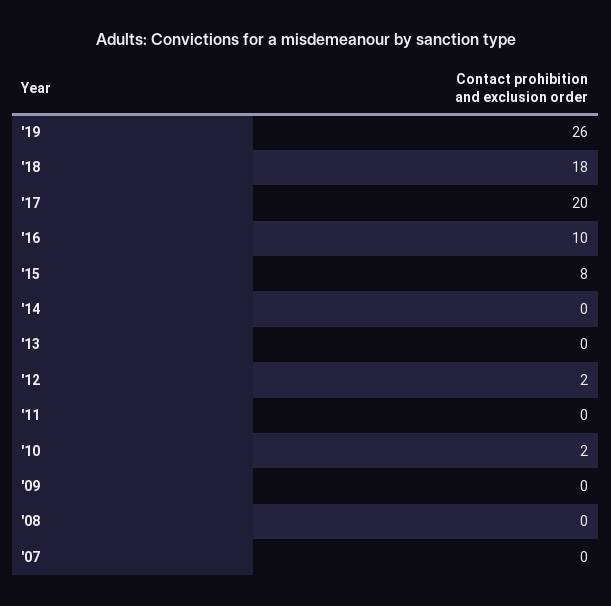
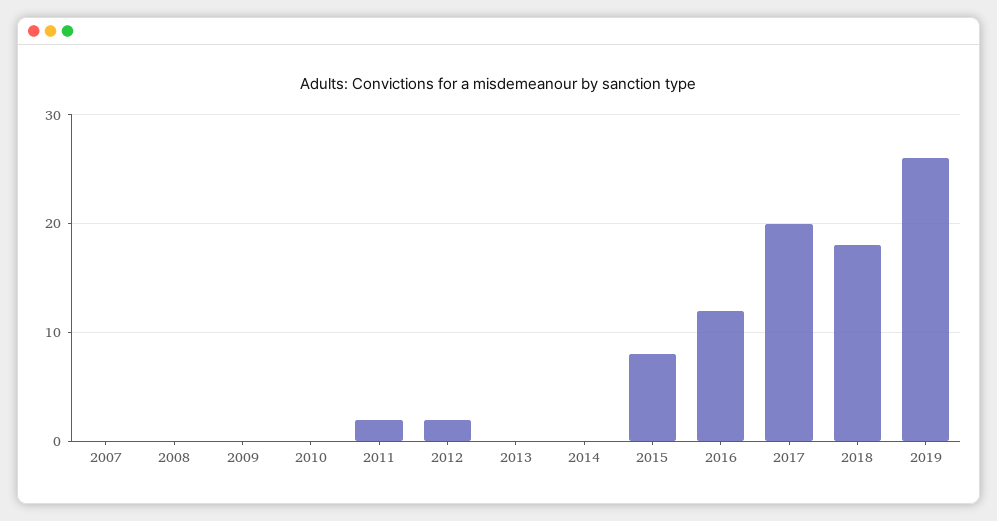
  {
    "'19": 26,
    "'18": 18,
    "'17": 20,
-   "'16": 10,
+   "'16": 12,
    "'15": 8,
    "'14": 0,
    "'13": 0,
    "'12": 2,
-   "'11": 0,
+   "'11": 2,
-   "'10": 2,
+   "'10": 0,
    "'09": 0,
    "'08": 0,
    "'07": 0
  }

